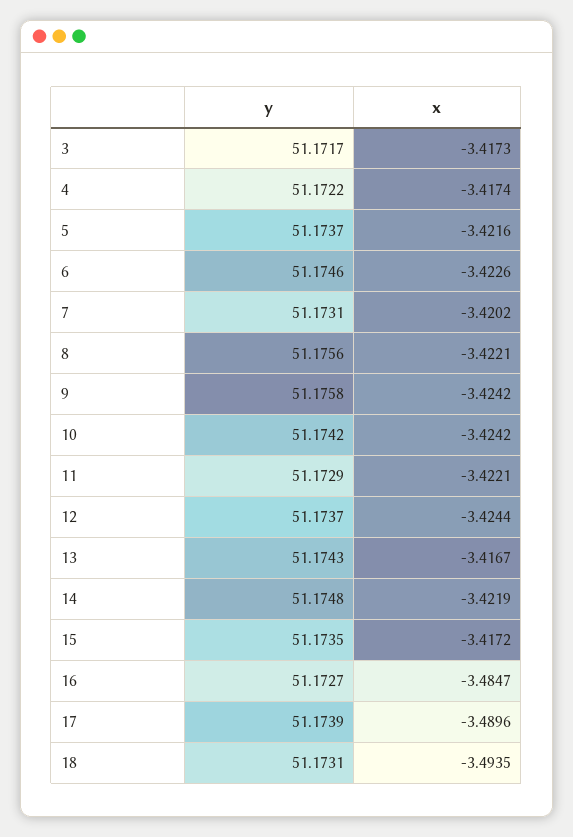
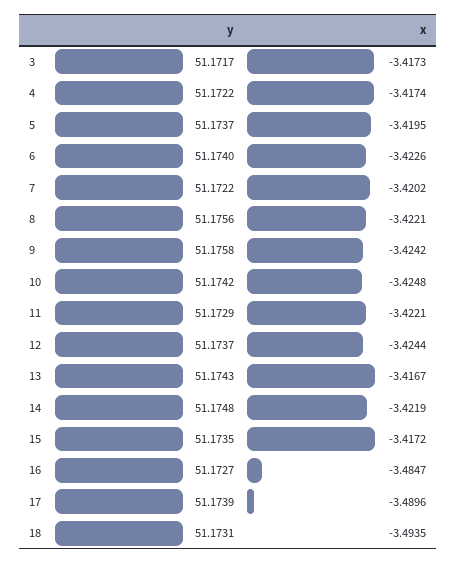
  {
    "y": {
      "3": 51.1717,
      "4": 51.1722,
      "5": 51.1737,
-     "6": 51.1746,
+     "6": 51.174,
-     "7": 51.1731,
+     "7": 51.1722,
      "8": 51.1756,
      "9": 51.1758,
      "10": 51.1742,
      "11": 51.1729,
      "12": 51.1737,
      "13": 51.1743,
      "14": 51.1748,
      "15": 51.1735,
      "16": 51.1727,
      "17": 51.1739,
      "18": 51.1731
    },
    "x": {
      "3": -3.4173,
      "4": -3.4174,
-     "5": -3.4216,
+     "5": -3.4195,
      "6": -3.4226,
      "7": -3.4202,
      "8": -3.4221,
      "9": -3.4242,
-     "10": -3.4242,
+     "10": -3.4248,
      "11": -3.4221,
      "12": -3.4244,
      "13": -3.4167,
      "14": -3.4219,
      "15": -3.4172,
      "16": -3.4847,
      "17": -3.4896,
      "18": -3.4935
    }
  }

